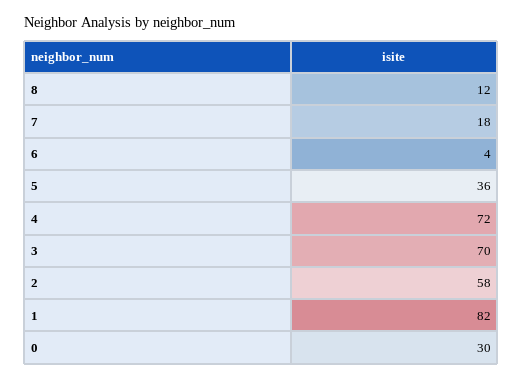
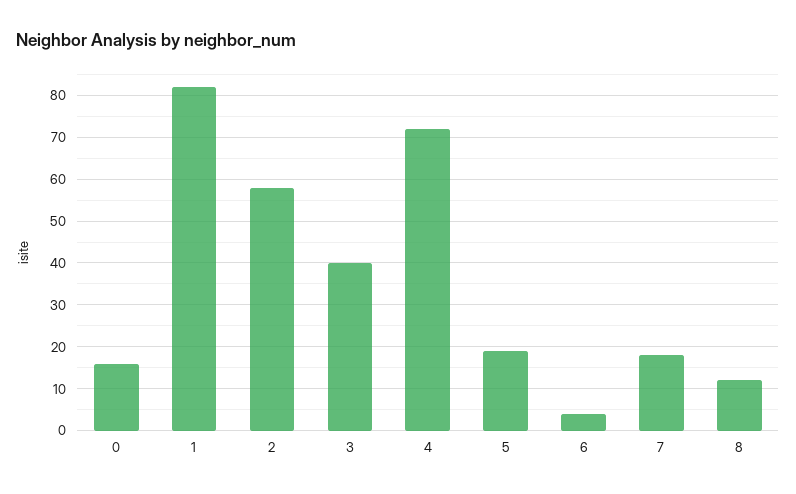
  {
    "8": 12,
    "7": 18,
    "6": 4,
-   "5": 36,
+   "5": 20,
    "4": 72,
-   "3": 70,
+   "3": 40,
    "2": 58,
    "1": 82,
-   "0": 30
+   "0": 15
  }

